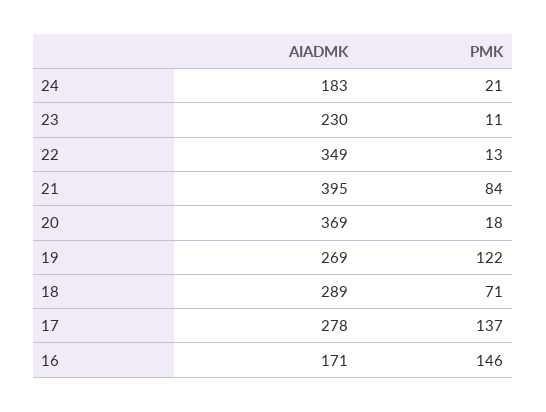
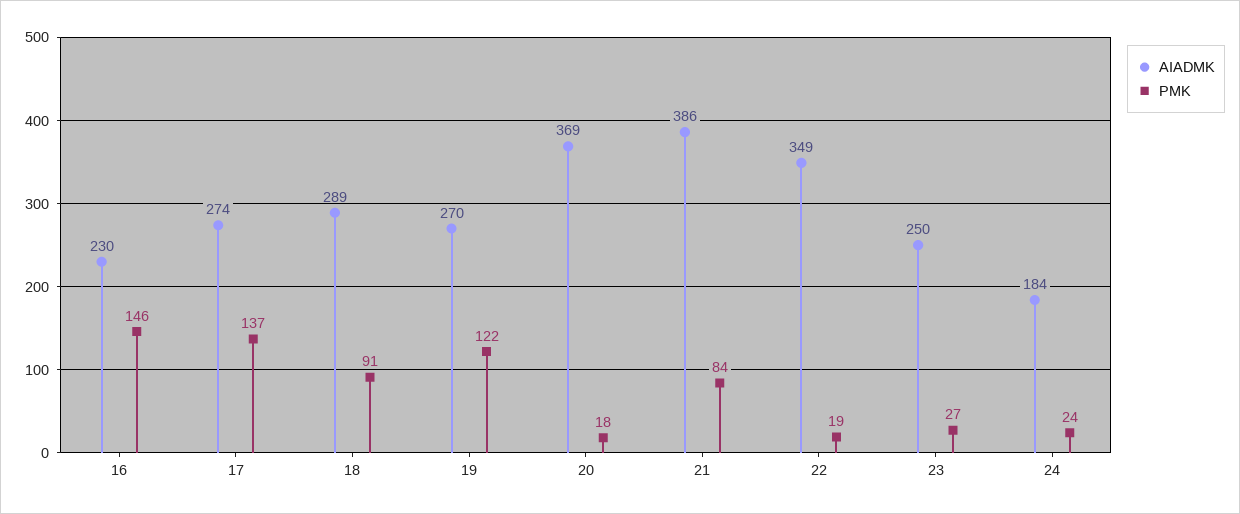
  {
    "AIADMK": {
-     "24": 183,
+     "24": 184,
-     "23": 230,
+     "23": 250,
      "22": 349,
-     "21": 395,
+     "21": 386,
      "20": 369,
-     "19": 269,
+     "19": 270,
      "18": 289,
-     "17": 278,
+     "17": 274,
-     "16": 171
+     "16": 230
    },
    "PMK": {
-     "24": 21,
+     "24": 24,
-     "23": 11,
+     "23": 27,
-     "22": 13,
+     "22": 19,
      "21": 84,
      "20": 18,
      "19": 122,
-     "18": 71,
+     "18": 91,
      "17": 137,
      "16": 146
    }
  }

